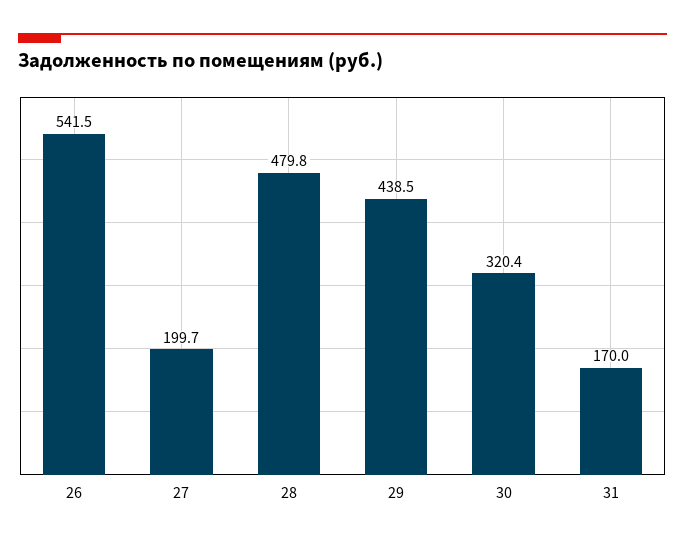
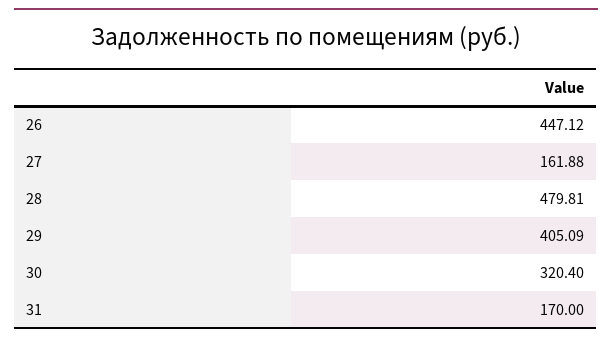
  {
-   "26": 541.5,
+   "26": 447.12,
-   "27": 199.7,
+   "27": 161.88,
    "28": 479.81,
-   "29": 438.5,
+   "29": 405.09,
    "30": 320.4,
    "31": 170
  }

